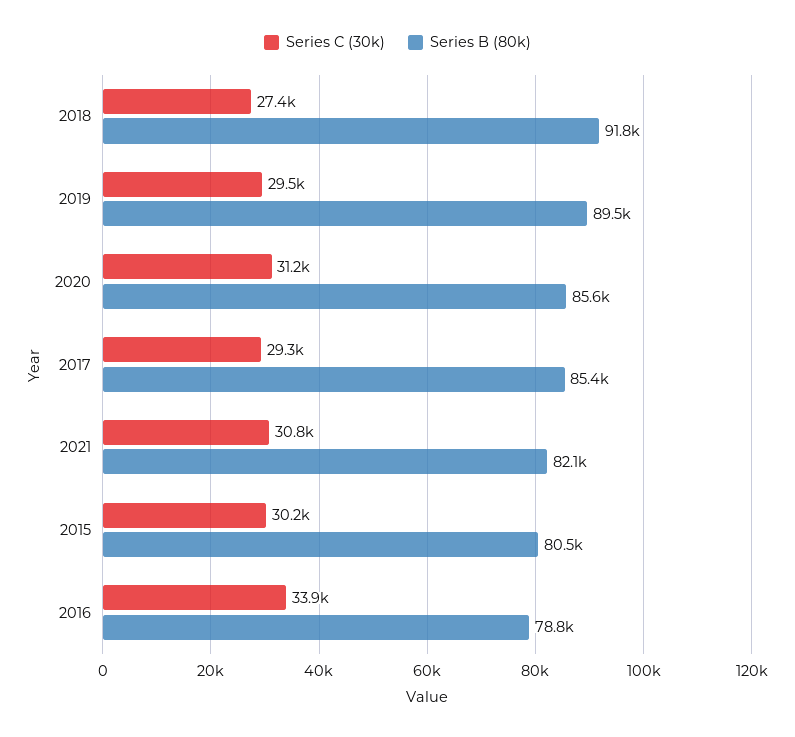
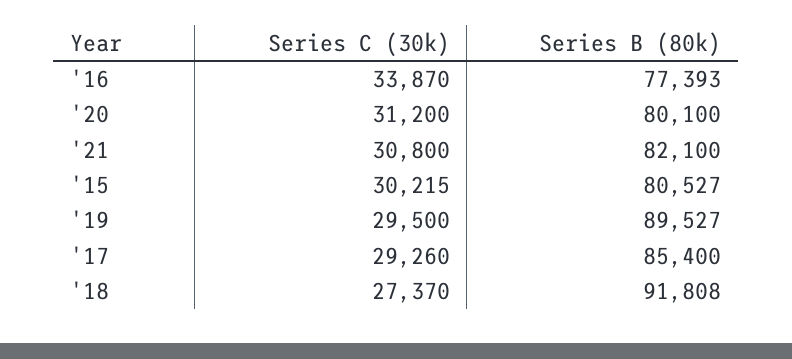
  {
    "Series C (30k)": {
      "2018": 27370,
      "2019": 29500,
      "2020": 31200,
      "2017": 29260,
      "2021": 30800,
      "2015": 30215,
      "2016": 33870
    },
    "Series B (80k)": {
      "2018": 91808,
      "2019": 89527,
-     "2020": 85600,
+     "2020": 80100,
      "2017": 85400,
      "2021": 82100,
      "2015": 80527,
-     "2016": 78800
+     "2016": 77393
    }
  }

